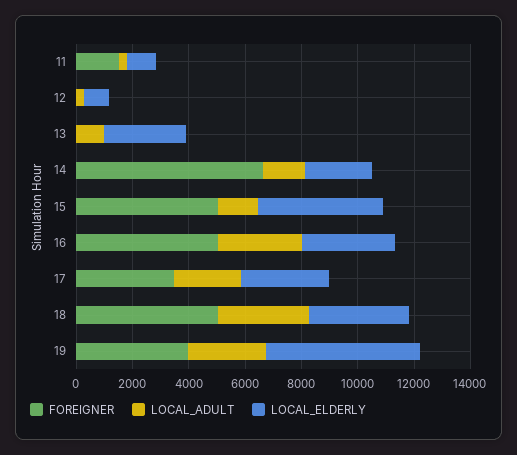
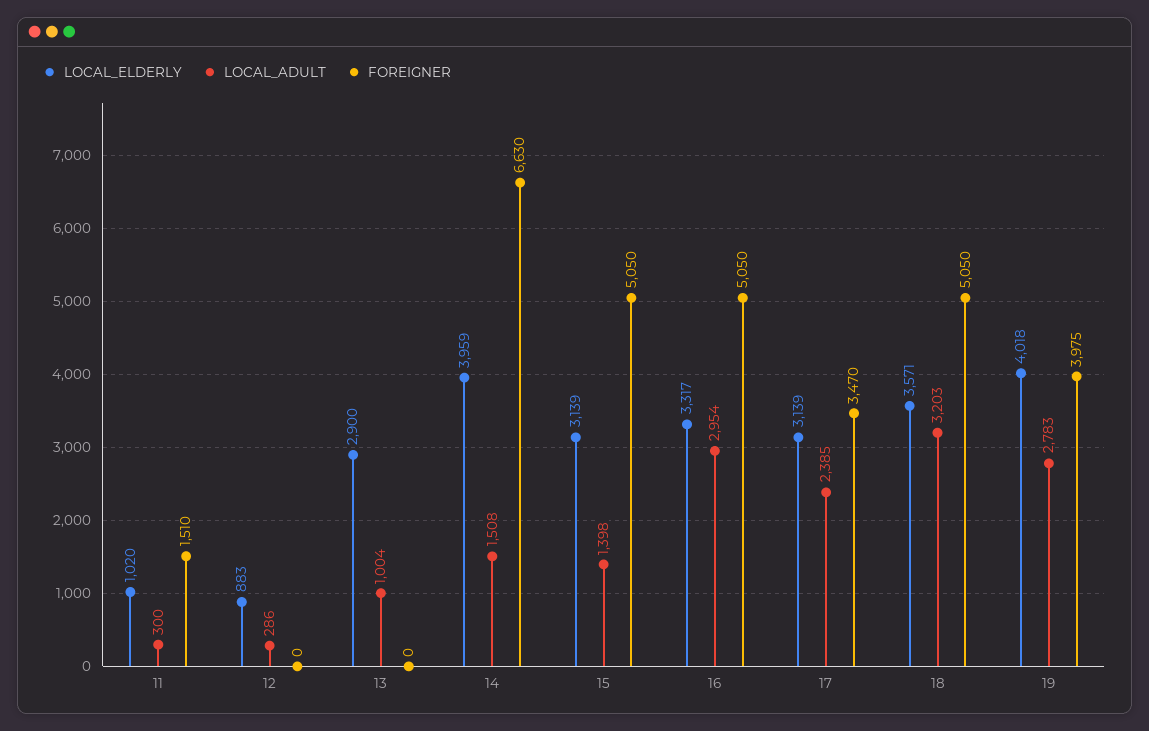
  {
    "FOREIGNER": {
      "11": 1510,
      "12": 0,
      "13": 0,
      "14": 6630,
      "15": 5050,
      "16": 5050,
      "17": 3470,
      "18": 5050,
      "19": 3975
    },
    "LOCAL_ADULT": {
      "11": 300,
      "12": 286,
      "13": 1004,
      "14": 1508,
      "15": 1398,
      "16": 2954,
      "17": 2385,
      "18": 3203,
      "19": 2783
    },
    "LOCAL_ELDERLY": {
      "11": 1020,
      "12": 883,
      "13": 2900,
-     "14": 2500,
+     "14": 3959,
-     "15": 4500,
+     "15": 3139,
      "16": 3317,
      "17": 3139,
      "18": 3571,
-     "19": 5500
+     "19": 4018
    }
  }

